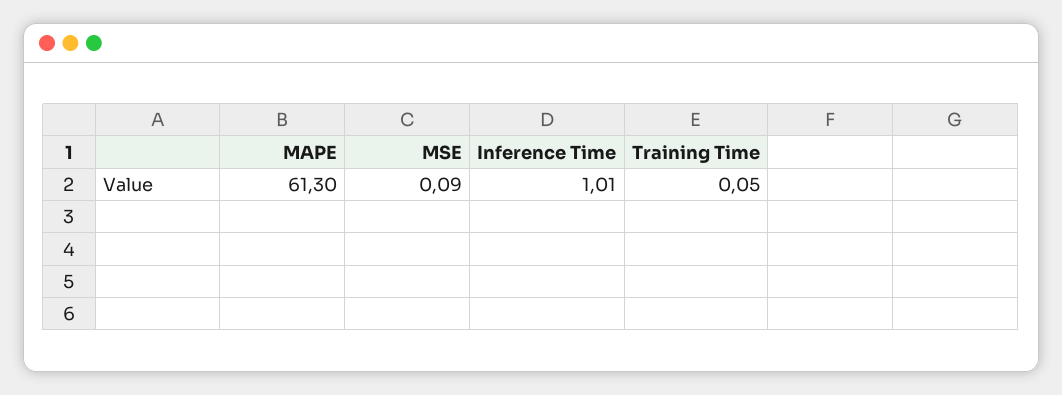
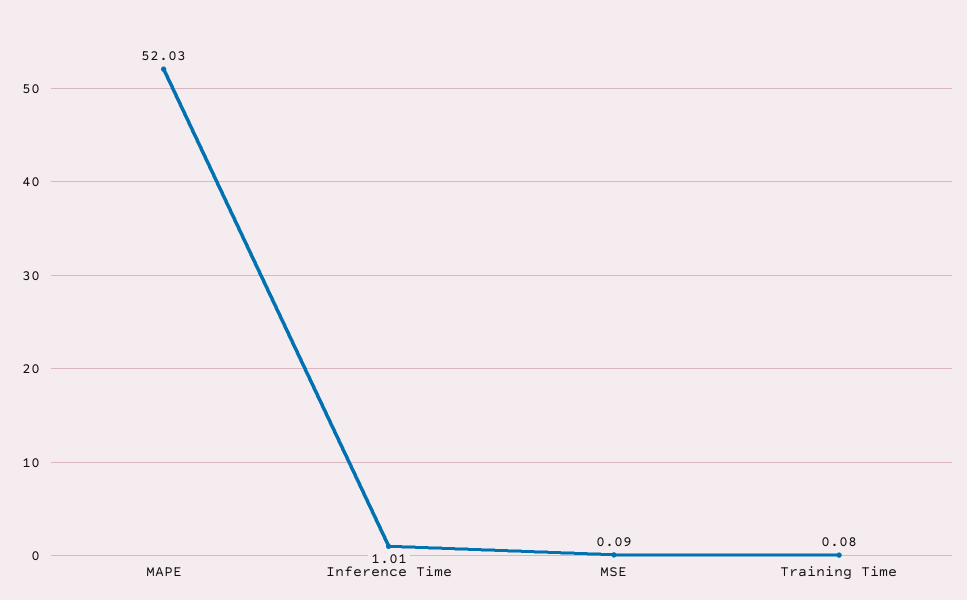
  {
-   "MAPE": 61.3,
+   "MAPE": 52.03,
    "MSE": 0.09,
    "Inference Time": 1.01,
-   "Training Time": 0.05
+   "Training Time": 0.08
  }

